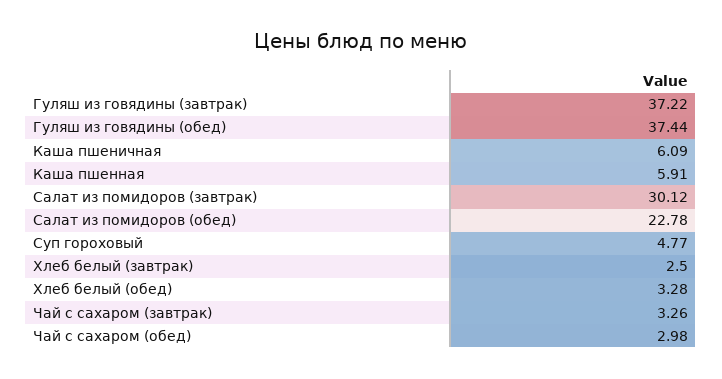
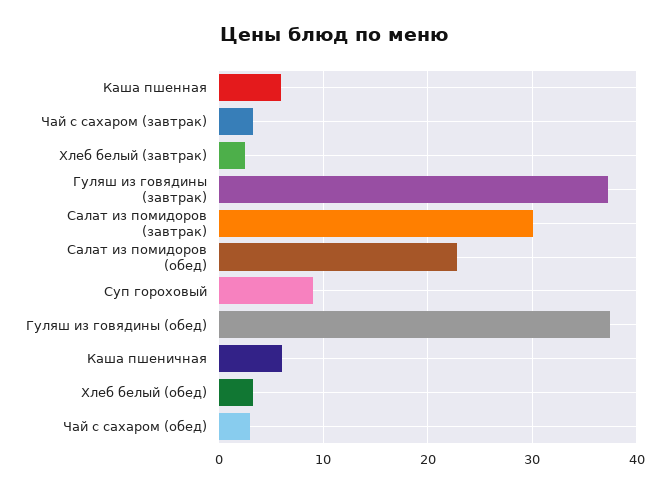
  {
    "Гуляш из говядины (завтрак)": 37.22,
    "Гуляш из говядины (обед)": 37.44,
    "Каша пшеничная": 6.09,
    "Каша пшенная": 5.91,
    "Салат из помидоров (завтрак)": 30.12,
    "Салат из помидоров (обед)": 22.78,
-   "Суп гороховый": 4.77,
+   "Суп гороховый": 9,
    "Хлеб белый (завтрак)": 2.5,
    "Хлеб белый (обед)": 3.28,
    "Чай с сахаром (завтрак)": 3.26,
    "Чай с сахаром (обед)": 2.98
  }

